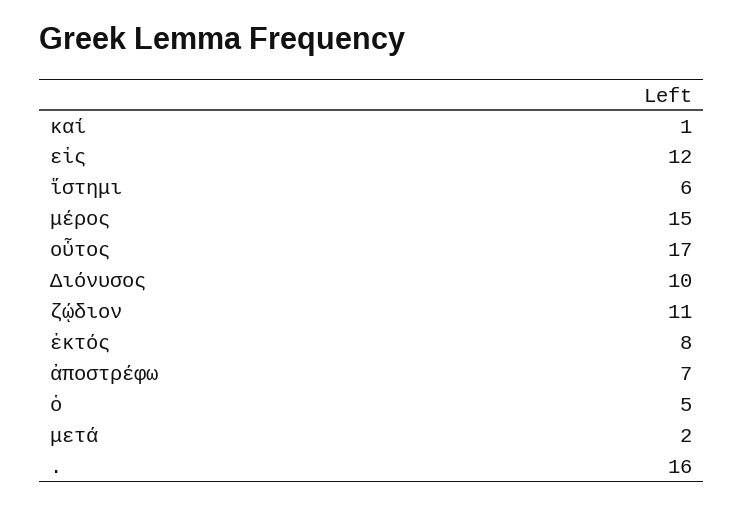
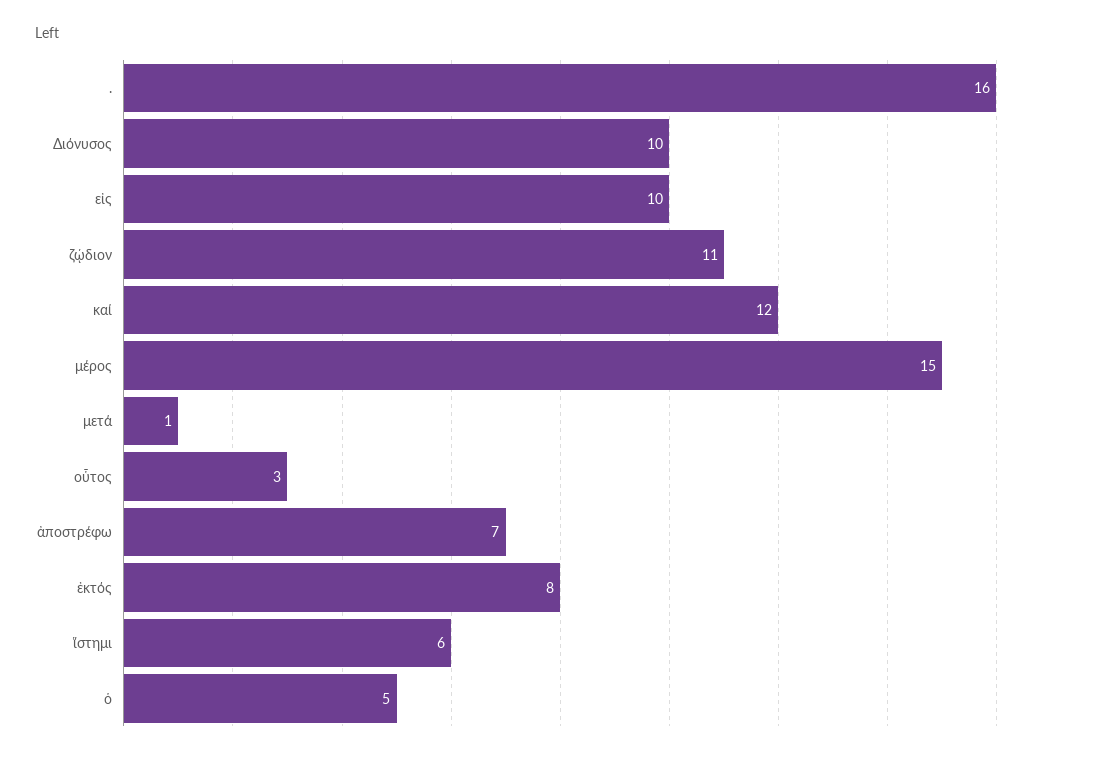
  {
-   "καί": 1,
+   "καί": 12,
-   "εἰς": 12,
+   "εἰς": 10,
    "ἵστημι": 6,
    "μέρος": 15,
-   "οὗτος": 17,
+   "οὗτος": 3,
    "Διόνυσος": 10,
    "ζῴδιον": 11,
    "ἐκτός": 8,
    "ἀποστρέφω": 7,
    "ὁ": 5,
-   "μετά": 2,
+   "μετά": 1,
    ".": 16
  }

